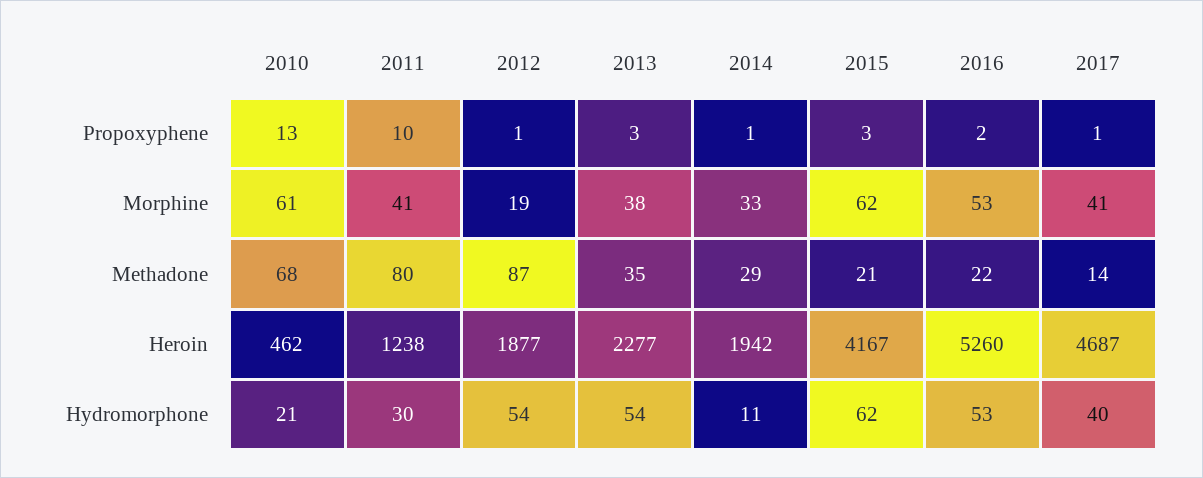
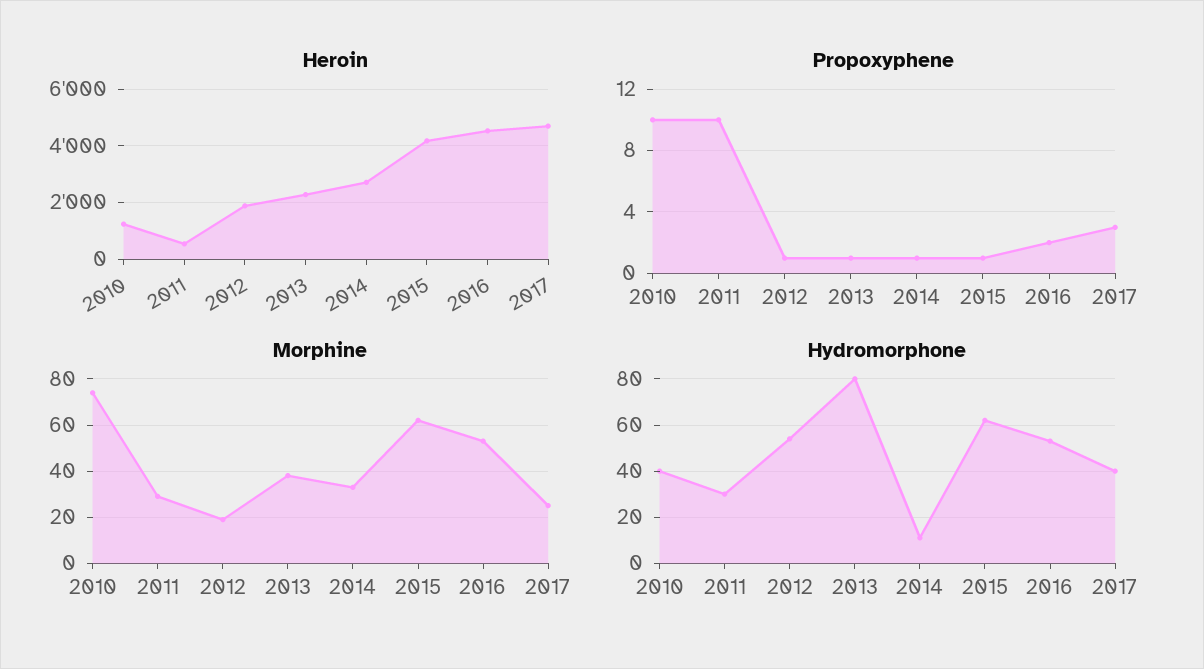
  {
    "Propoxyphene": {
-     "2010": 13,
+     "2010": 10,
      "2011": 10,
      "2012": 1,
-     "2013": 3,
+     "2013": 1,
      "2014": 1,
-     "2015": 3,
+     "2015": 1,
      "2016": 2,
-     "2017": 1
+     "2017": 3
    },
    "Morphine": {
-     "2010": 61,
+     "2010": 75,
-     "2011": 41,
+     "2011": 30,
      "2012": 19,
      "2013": 38,
      "2014": 33,
      "2015": 62,
      "2016": 53,
-     "2017": 41
+     "2017": 25
    },
-   "Methadone": {
-     "2010": 68,
-     "2011": 80,
-     "2012": 87,
-     "2013": 35,
-     "2014": 29,
-     "2015": 21,
-     "2016": 22,
-     "2017": 14
-   },
    "Heroin": {
-     "2010": 462,
+     "2010": 1250,
-     "2011": 1238,
+     "2011": 500,
      "2012": 1877,
      "2013": 2277,
-     "2014": 1942,
+     "2014": 2750,
      "2015": 4167,
-     "2016": 5260,
+     "2016": 4500,
      "2017": 4687
    },
    "Hydromorphone": {
-     "2010": 21,
+     "2010": 40,
      "2011": 30,
      "2012": 54,
-     "2013": 54,
+     "2013": 80,
      "2014": 11,
      "2015": 62,
      "2016": 53,
      "2017": 40
    }
  }

